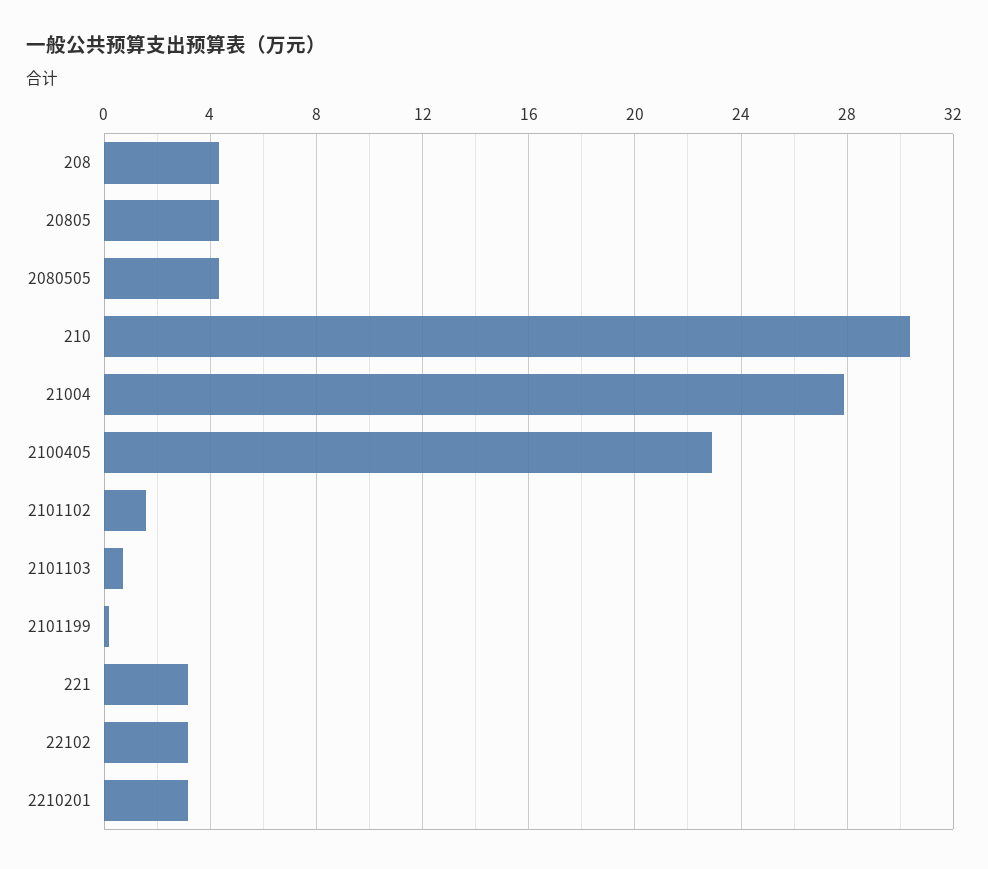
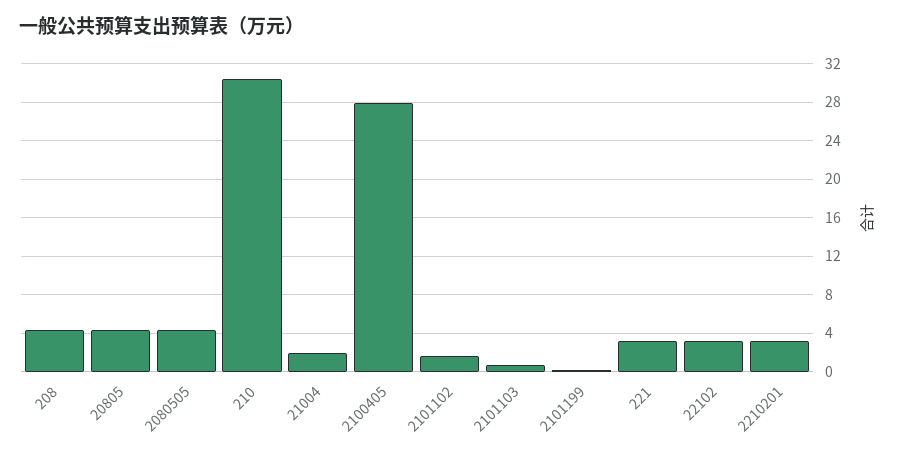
  {
    "208": 4.5,
    "20805": 4.5,
    "2080505": 4.5,
    "210": 30.5,
-   "21004": 28,
+   "21004": 2,
-   "2100405": 23,
+   "2100405": 28,
    "2101102": 1.5,
    "2101103": 0.5,
    "2101199": 0,
    "221": 3,
    "22102": 3,
    "2210201": 3
  }

